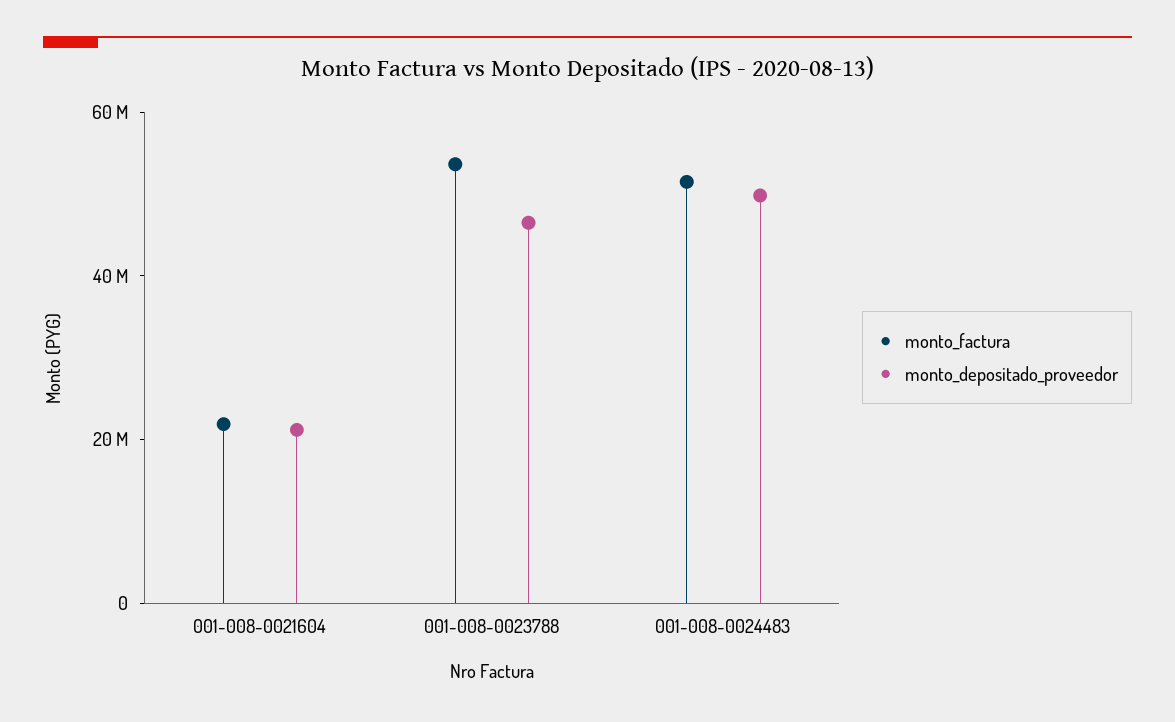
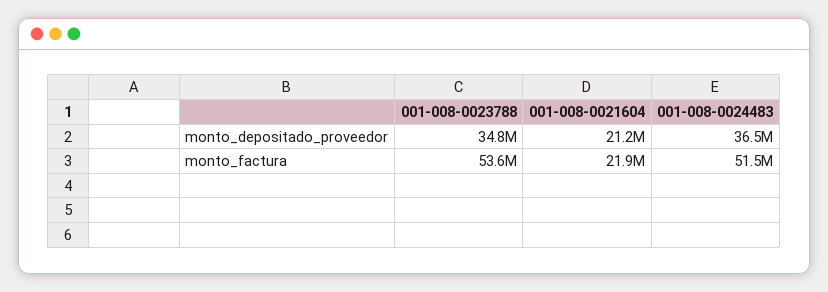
  {
    "monto_factura": {
      "001-008-0021604": 21900000,
      "001-008-0023788": 53600000,
      "001-008-0024483": 51500000
    },
    "monto_depositado_proveedor": {
      "001-008-0021604": 21200000,
-     "001-008-0023788": 45000000,
+     "001-008-0023788": 34800000,
-     "001-008-0024483": 50000000
+     "001-008-0024483": 36500000
    }
  }

